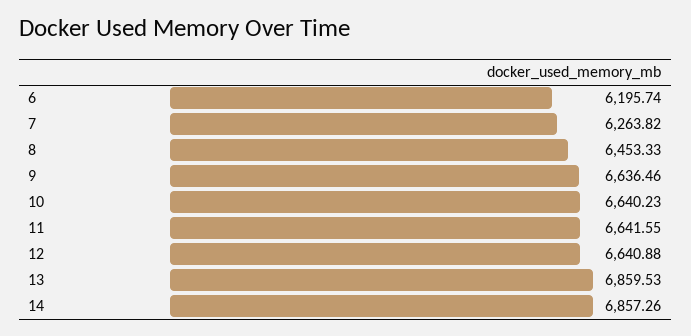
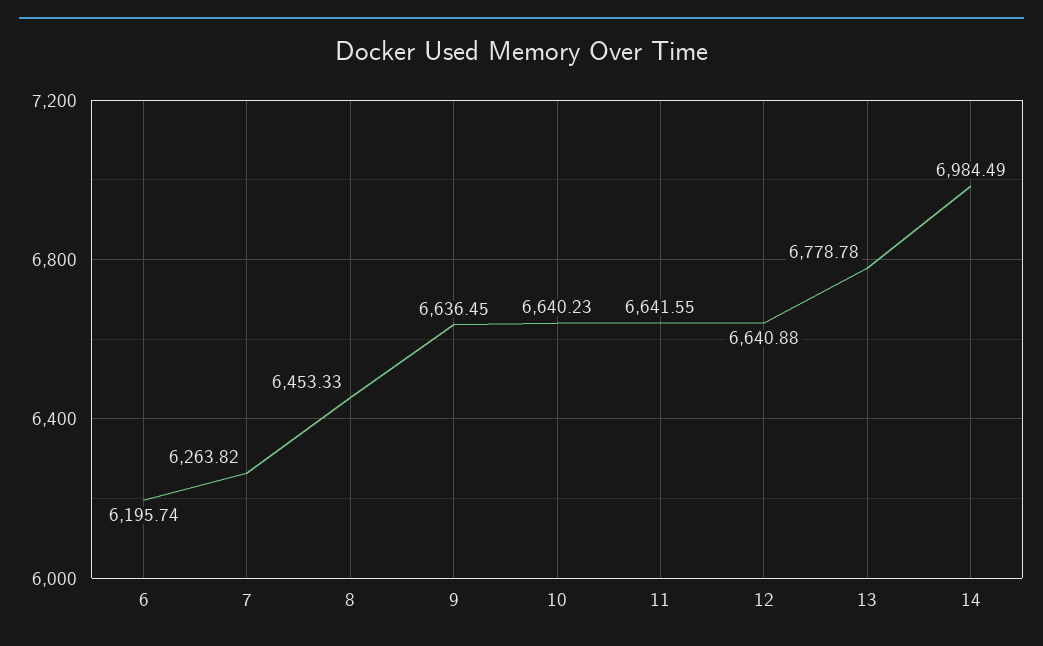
  {
    "6": 6195.74,
    "7": 6263.82,
    "8": 6453.33,
-   "9": 6636.46,
+   "9": 6636.45,
    "10": 6640.23,
    "11": 6641.55,
    "12": 6640.88,
-   "13": 6859.53,
+   "13": 6778.78,
-   "14": 6857.26
+   "14": 6984.49
  }

